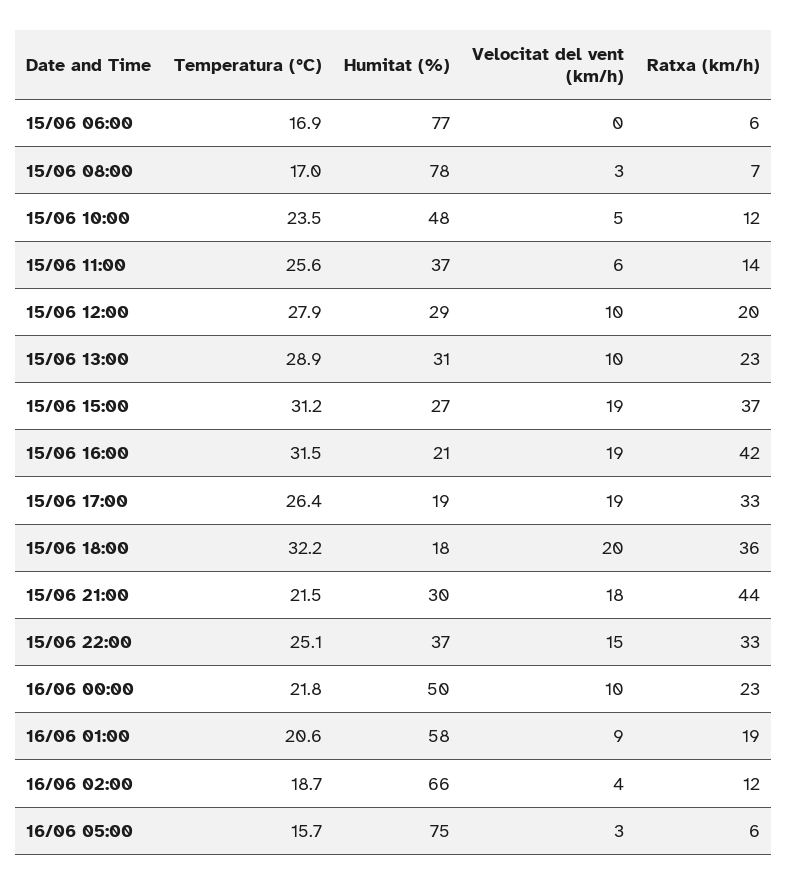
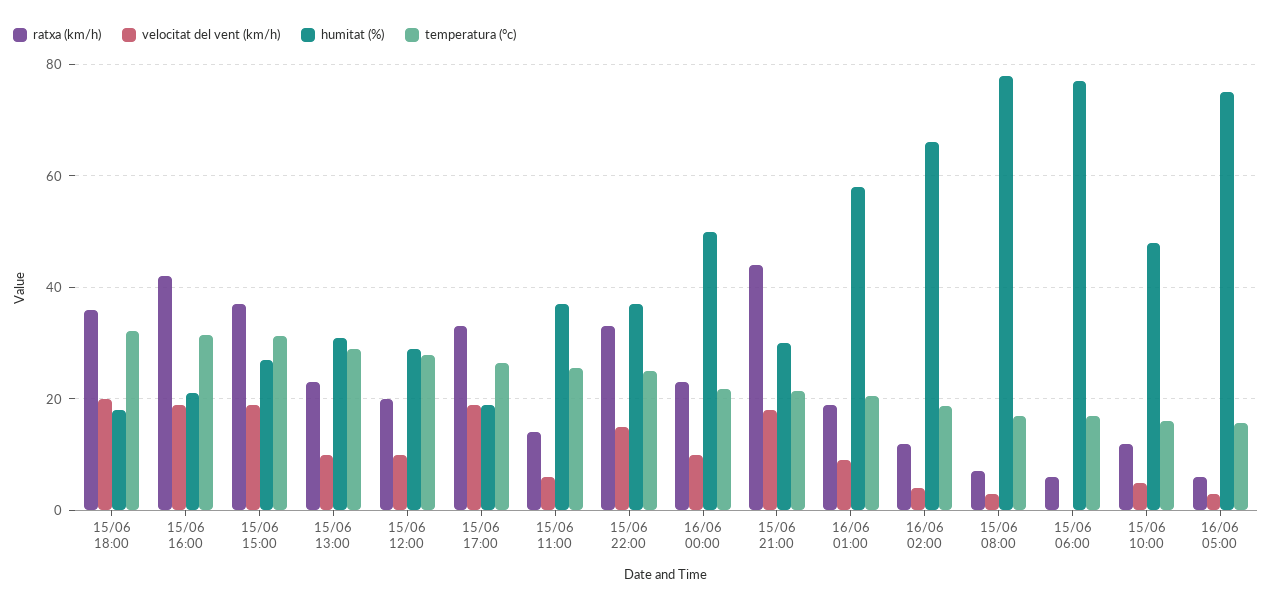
  {
    "Temperatura (°C)": {
      "15/06 06:00": 16.9,
      "15/06 08:00": 17,
-     "15/06 10:00": 23.5,
+     "15/06 10:00": 16,
      "15/06 11:00": 25.6,
      "15/06 12:00": 27.9,
      "15/06 13:00": 28.9,
      "15/06 15:00": 31.2,
      "15/06 16:00": 31.5,
      "15/06 17:00": 26.4,
      "15/06 18:00": 32.2,
      "15/06 21:00": 21.5,
      "15/06 22:00": 25.1,
      "16/06 00:00": 21.8,
      "16/06 01:00": 20.6,
      "16/06 02:00": 18.7,
      "16/06 05:00": 15.7
    },
    "Humitat (%)": {
      "15/06 06:00": 77,
      "15/06 08:00": 78,
      "15/06 10:00": 48,
      "15/06 11:00": 37,
      "15/06 12:00": 29,
      "15/06 13:00": 31,
      "15/06 15:00": 27,
      "15/06 16:00": 21,
      "15/06 17:00": 19,
      "15/06 18:00": 18,
      "15/06 21:00": 30,
      "15/06 22:00": 37,
      "16/06 00:00": 50,
      "16/06 01:00": 58,
      "16/06 02:00": 66,
      "16/06 05:00": 75
    },
    "Velocitat del vent (km/h)": {
      "15/06 06:00": 0,
      "15/06 08:00": 3,
      "15/06 10:00": 5,
      "15/06 11:00": 6,
      "15/06 12:00": 10,
      "15/06 13:00": 10,
      "15/06 15:00": 19,
      "15/06 16:00": 19,
      "15/06 17:00": 19,
      "15/06 18:00": 20,
      "15/06 21:00": 18,
      "15/06 22:00": 15,
      "16/06 00:00": 10,
      "16/06 01:00": 9,
      "16/06 02:00": 4,
      "16/06 05:00": 3
    },
    "Ratxa (km/h)": {
      "15/06 06:00": 6,
      "15/06 08:00": 7,
      "15/06 10:00": 12,
      "15/06 11:00": 14,
      "15/06 12:00": 20,
      "15/06 13:00": 23,
      "15/06 15:00": 37,
      "15/06 16:00": 42,
      "15/06 17:00": 33,
      "15/06 18:00": 36,
      "15/06 21:00": 44,
      "15/06 22:00": 33,
      "16/06 00:00": 23,
      "16/06 01:00": 19,
      "16/06 02:00": 12,
      "16/06 05:00": 6
    }
  }

